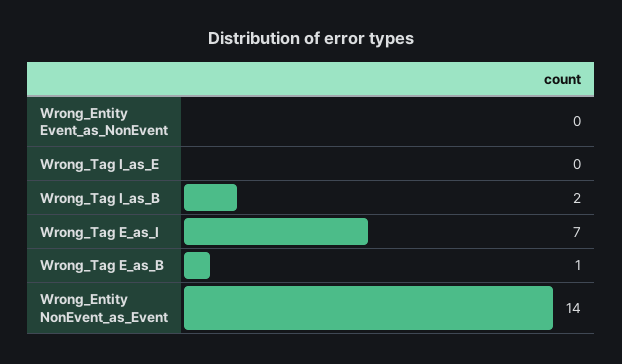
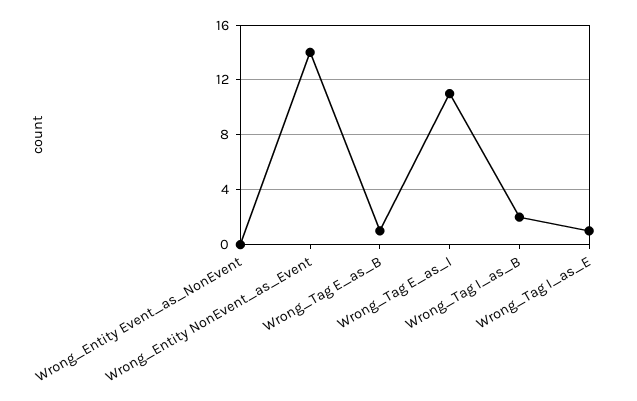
  {
    "Wrong_Entity Event_as_NonEvent": 0,
-   "Wrong_Tag I_as_E": 0,
+   "Wrong_Tag I_as_E": 1,
    "Wrong_Tag I_as_B": 2,
-   "Wrong_Tag E_as_I": 7,
+   "Wrong_Tag E_as_I": 11,
    "Wrong_Tag E_as_B": 1,
    "Wrong_Entity NonEvent_as_Event": 14
  }

